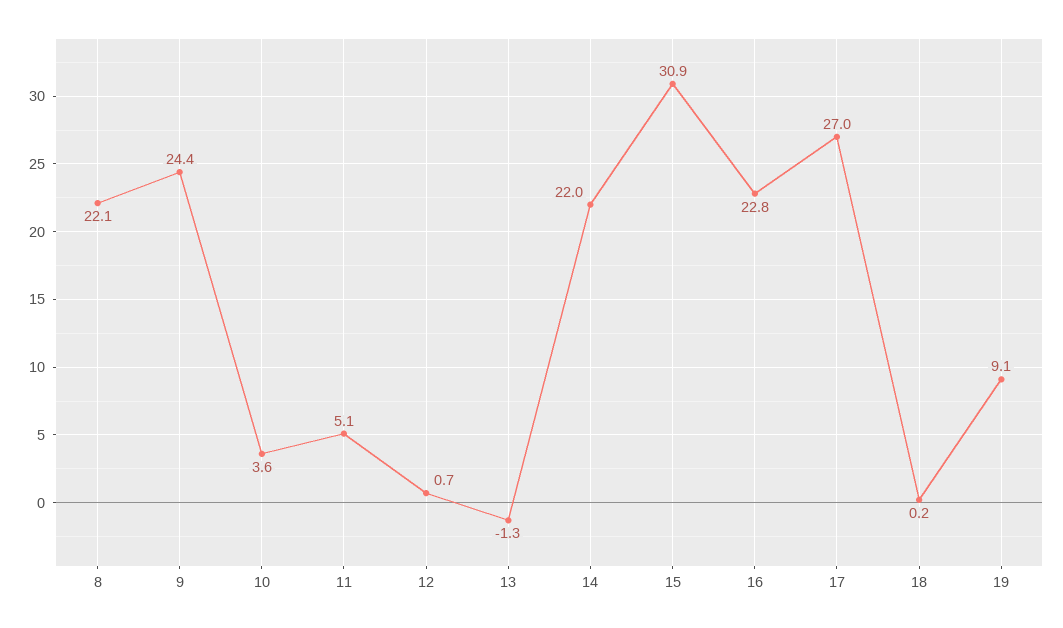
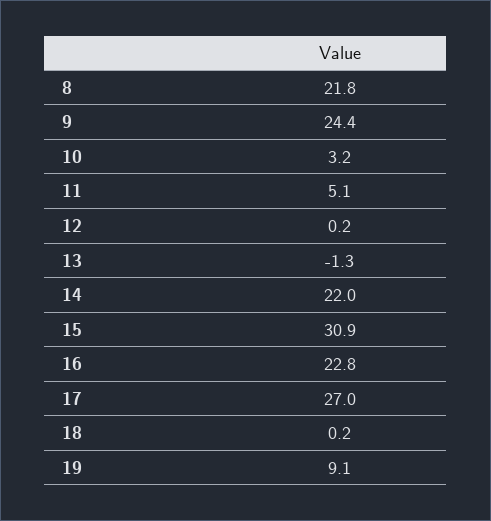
  {
-   "8": 22.1,
+   "8": 21.8,
    "9": 24.4,
-   "10": 3.6,
+   "10": 3.2,
    "11": 5.1,
-   "12": 0.7,
+   "12": 0.2,
    "13": -1.3,
    "14": 22,
    "15": 30.9,
    "16": 22.8,
    "17": 27,
    "18": 0.2,
    "19": 9.1
  }

